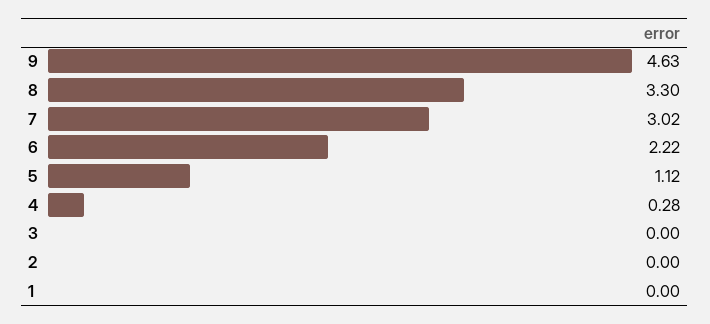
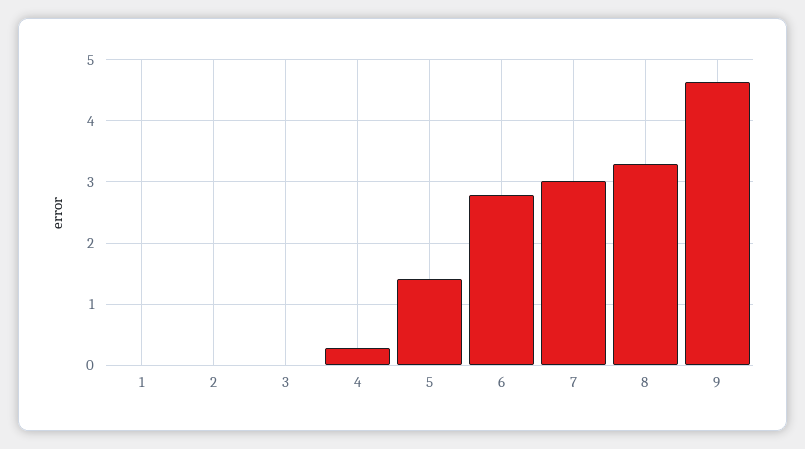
  {
    "9": 4.63,
    "8": 3.3,
    "7": 3.02,
-   "6": 2.22,
+   "6": 2.8,
-   "5": 1.12,
+   "5": 1.4,
    "4": 0.28,
    "3": 0,
    "2": 0,
    "1": 0
  }

